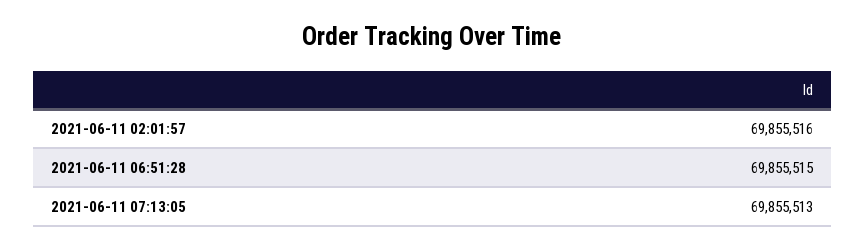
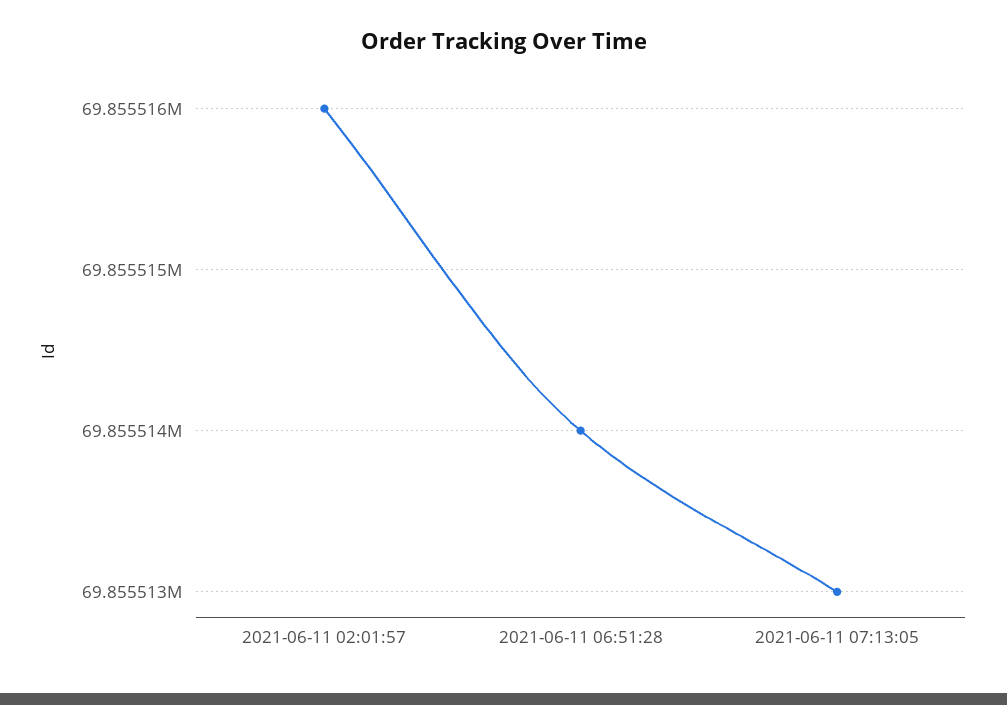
  {
    "2021-06-11 02:01:57": 69855516,
-   "2021-06-11 06:51:28": 69855515,
+   "2021-06-11 06:51:28": 69855514,
    "2021-06-11 07:13:05": 69855513
  }

